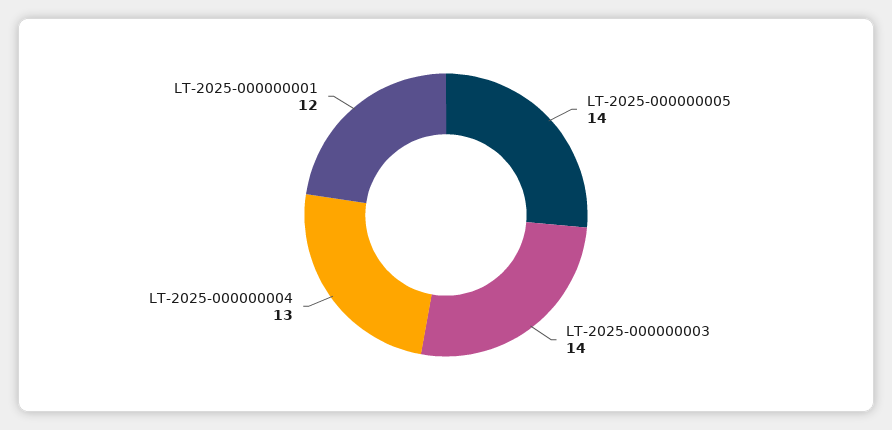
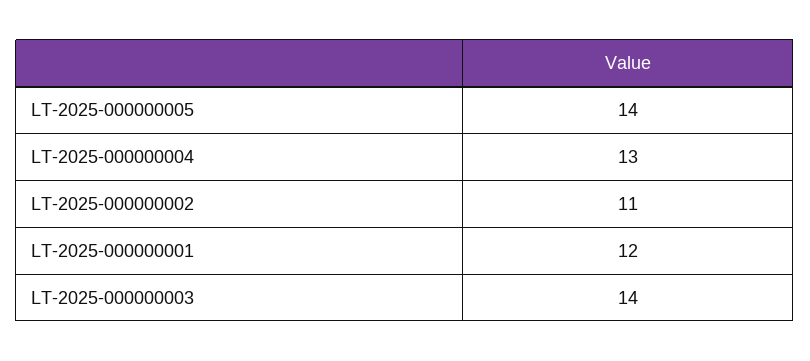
  {
    "LT-2025-000000005": 14,
    "LT-2025-000000003": 14,
    "LT-2025-000000004": 13,
-   "LT-2025-000000001": 12
+   "LT-2025-000000001": 12,
+   "LT-2025-000000002": 11
  }

